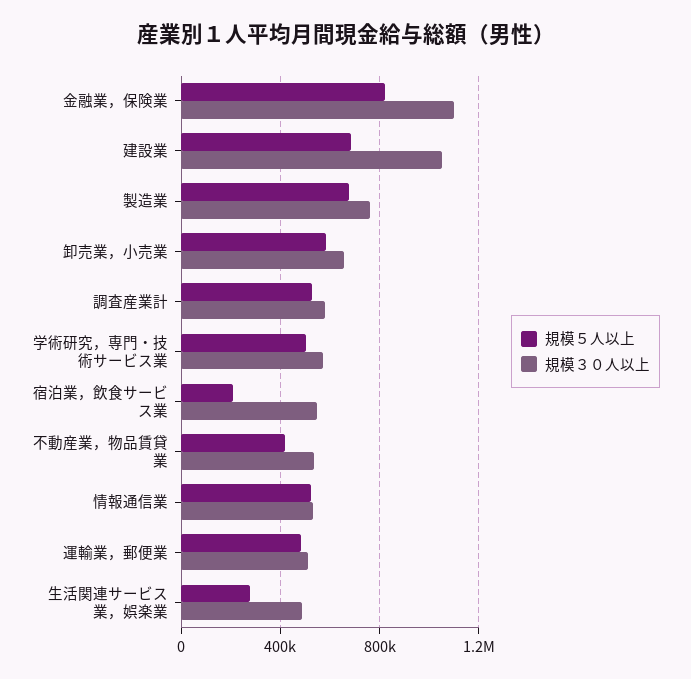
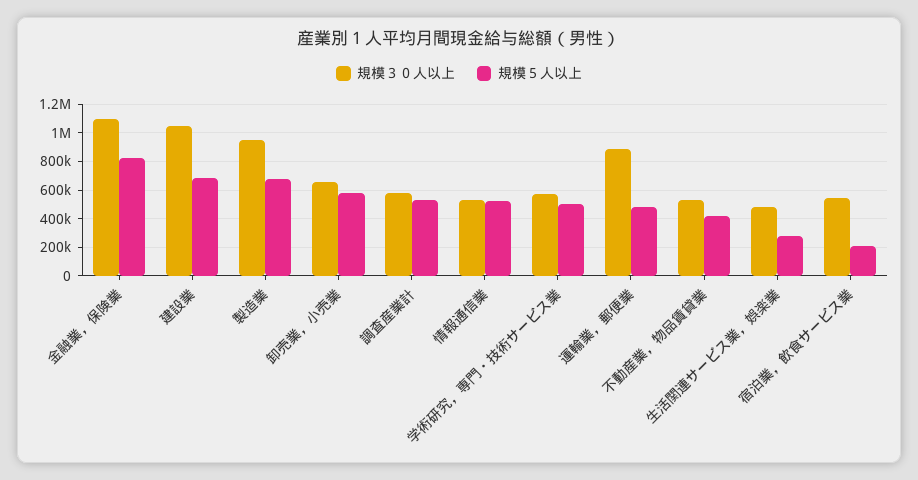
  {
    "規模５人以上": {
      "金融業，保険業": 800000,
      "建設業": 700000,
      "製造業": 700000,
      "卸売業，小売業": 600000,
      "調査産業計": 550000,
      "学術研究，専門・技術サービス業": 500000,
      "宿泊業，飲食サービス業": 200000,
      "不動産業，物品賃貸業": 400000,
      "情報通信業": 550000,
      "運輸業，郵便業": 500000,
      "生活関連サービス業，娯楽業": 300000
    },
    "規模３０人以上": {
      "金融業，保険業": 1100000,
      "建設業": 1050000,
-     "製造業": 750000,
+     "製造業": 950000,
      "卸売業，小売業": 650000,
      "調査産業計": 600000,
      "学術研究，専門・技術サービス業": 550000,
      "宿泊業，飲食サービス業": 550000,
      "不動産業，物品賃貸業": 550000,
      "情報通信業": 550000,
-     "運輸業，郵便業": 500000,
+     "運輸業，郵便業": 900000,
      "生活関連サービス業，娯楽業": 500000
    }
  }

